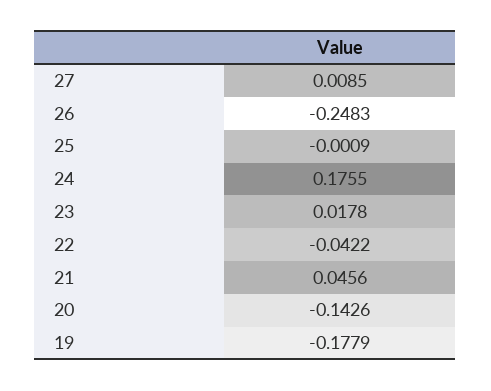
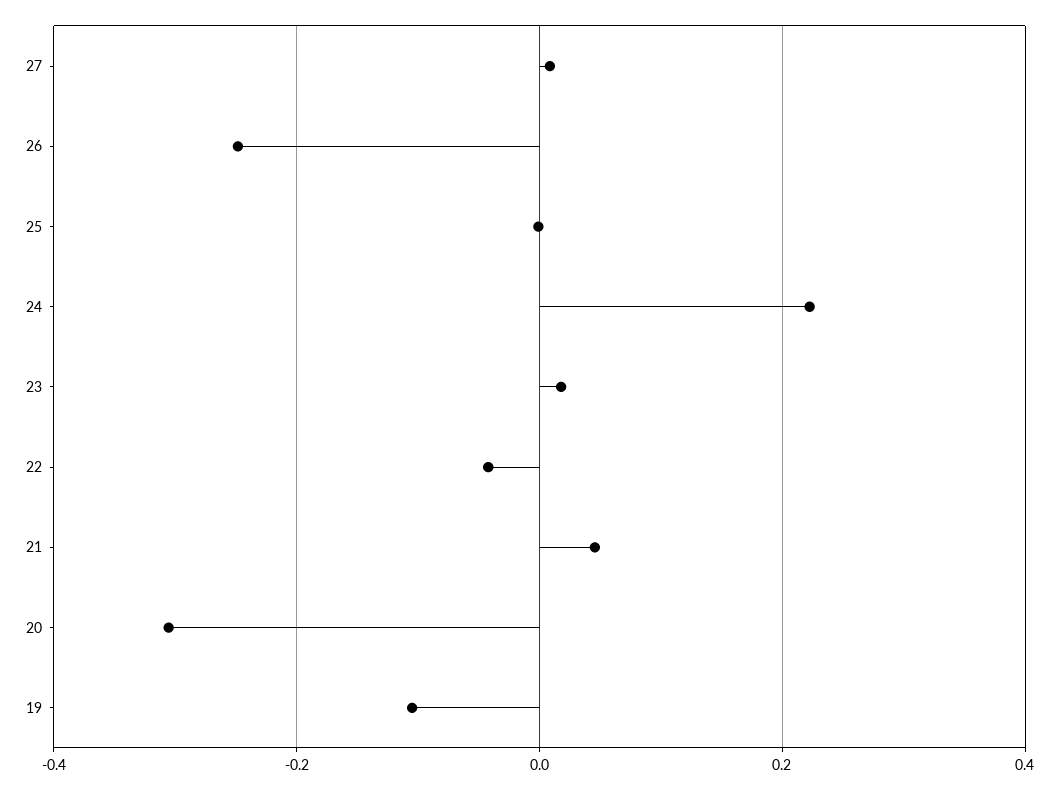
  {
    "27": 0.0085,
    "26": -0.2483,
    "25": -0.0009,
-   "24": 0.1755,
+   "24": 0.22,
    "23": 0.0178,
    "22": -0.0422,
    "21": 0.0456,
-   "20": -0.1426,
+   "20": -0.3,
-   "19": -0.1779
+   "19": -0.1
  }

